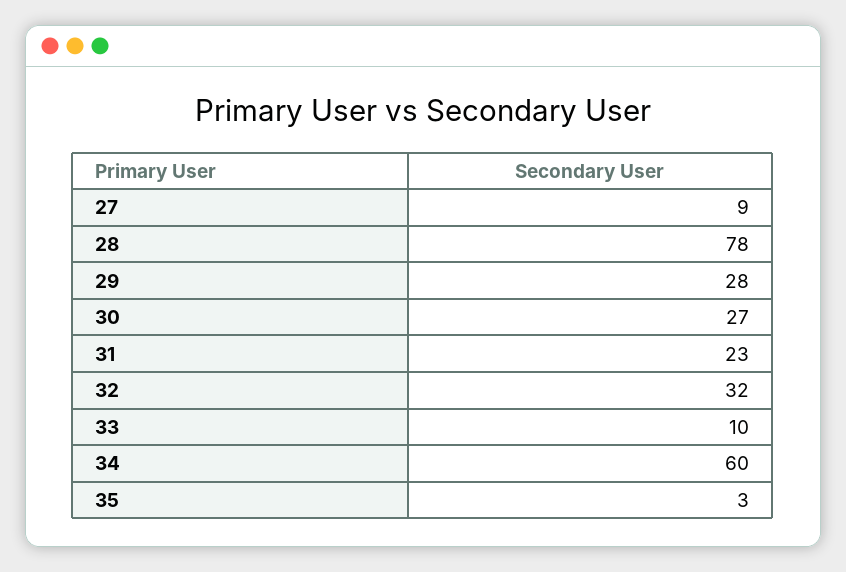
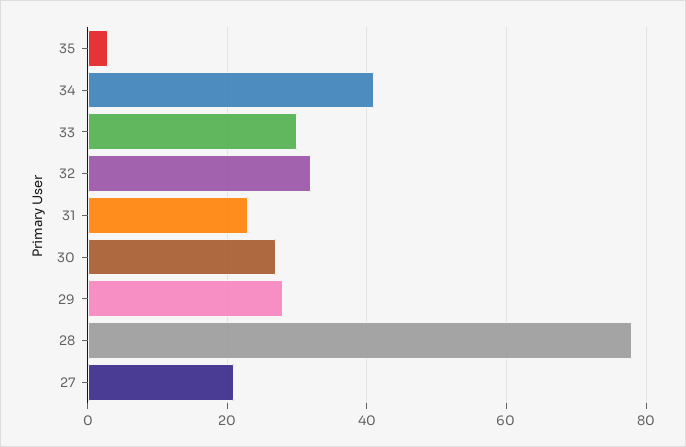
  {
-   "27": 9,
+   "27": 20,
    "28": 78,
    "29": 28,
    "30": 27,
    "31": 23,
    "32": 32,
-   "33": 10,
+   "33": 30,
-   "34": 60,
+   "34": 40,
    "35": 3
  }

